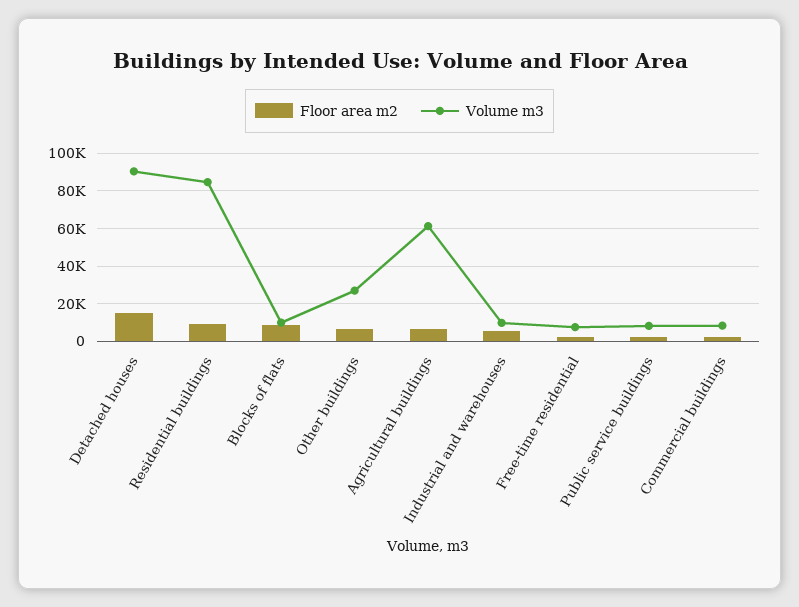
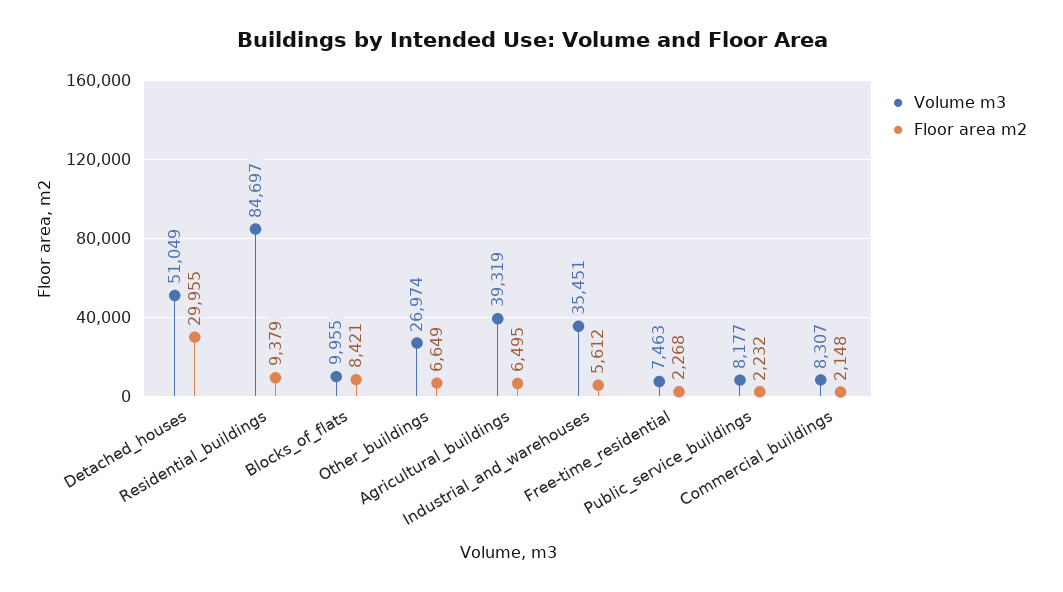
  {
    "Floor area m2": {
-     "Detached houses": 15000,
+     "Detached houses": 29955,
      "Residential buildings": 9379,
      "Blocks of flats": 8421,
      "Other buildings": 6649,
      "Agricultural buildings": 6495,
      "Industrial and warehouses": 5612,
      "Free-time residential": 2268,
      "Public service buildings": 2232,
      "Commercial buildings": 2148
    },
    "Volume m3": {
-     "Detached houses": 90000,
+     "Detached houses": 51049,
      "Residential buildings": 84697,
      "Blocks of flats": 9955,
      "Other buildings": 26974,
-     "Agricultural buildings": 60000,
+     "Agricultural buildings": 39319,
-     "Industrial and warehouses": 10000,
+     "Industrial and warehouses": 35451,
      "Free-time residential": 7463,
      "Public service buildings": 8177,
      "Commercial buildings": 8307
    }
  }

